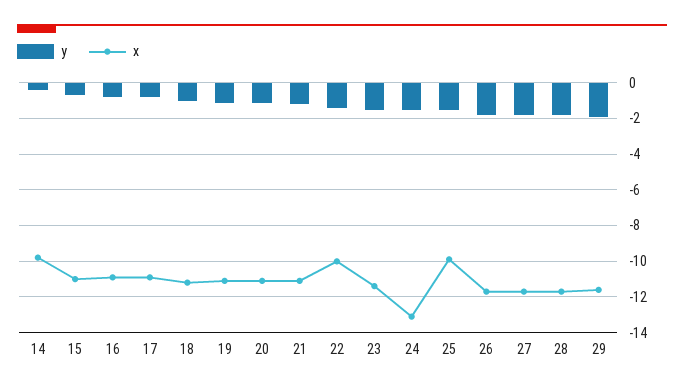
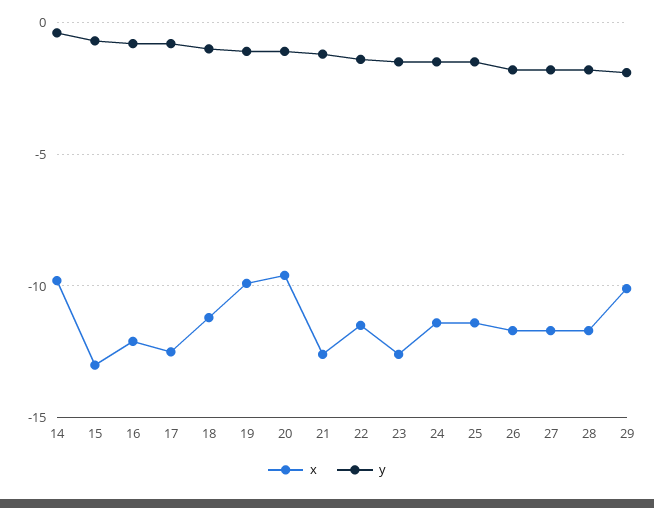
  {
    "y": {
      "14": -0.5,
      "15": -0.5,
      "16": -1,
      "17": -1,
      "18": -1,
      "19": -1,
      "20": -1,
      "21": -1,
      "22": -1.5,
      "23": -1.5,
      "24": -1.5,
      "25": -1.5,
      "26": -2,
      "27": -2,
      "28": -2,
      "29": -2
    },
    "x": {
      "14": -10,
-     "15": -11,
+     "15": -13,
-     "16": -11,
+     "16": -12,
-     "17": -11,
+     "17": -12.5,
      "18": -11,
-     "19": -11,
+     "19": -10,
-     "20": -11,
+     "20": -9.5,
-     "21": -11,
+     "21": -12.5,
-     "22": -10,
+     "22": -11.5,
-     "23": -11.5,
+     "23": -12.5,
-     "24": -13,
+     "24": -11.5,
-     "25": -10,
+     "25": -11.5,
      "26": -11.5,
      "27": -11.5,
      "28": -11.5,
-     "29": -11.5
+     "29": -10
    }
  }

